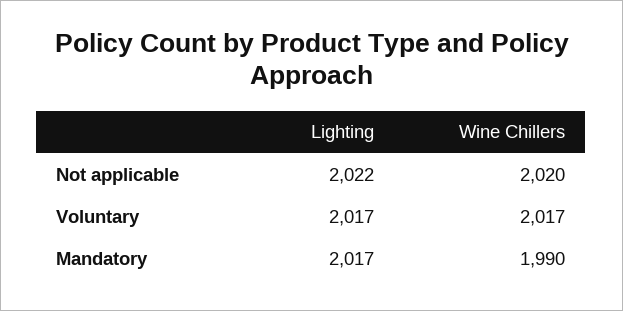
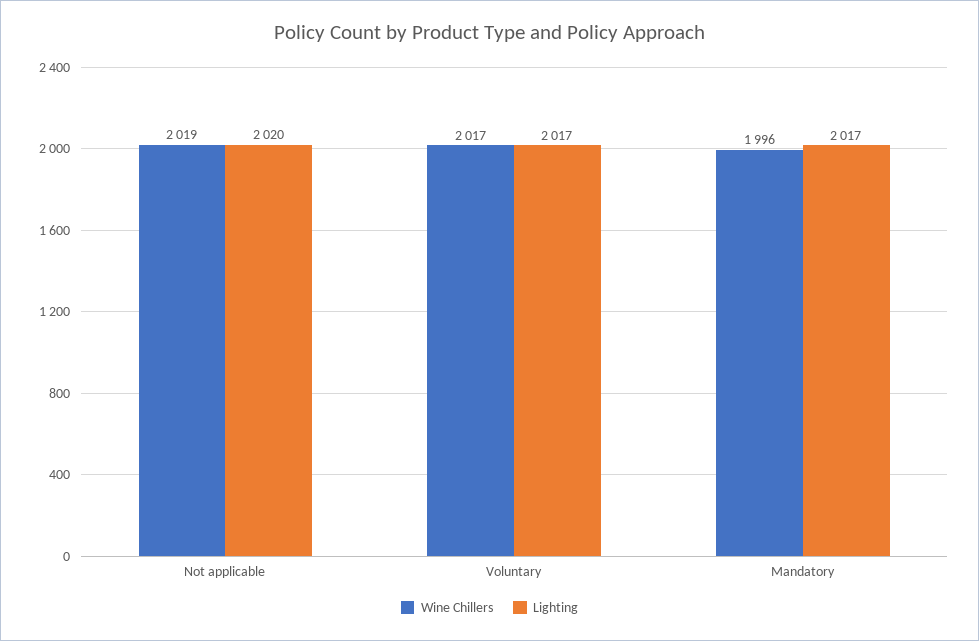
  {
    "Lighting": {
-     "Not applicable": 2022,
+     "Not applicable": 2020,
      "Voluntary": 2017,
      "Mandatory": 2017
    },
    "Wine Chillers": {
-     "Not applicable": 2020,
+     "Not applicable": 2019,
      "Voluntary": 2017,
-     "Mandatory": 1990
+     "Mandatory": 1996
    }
  }

